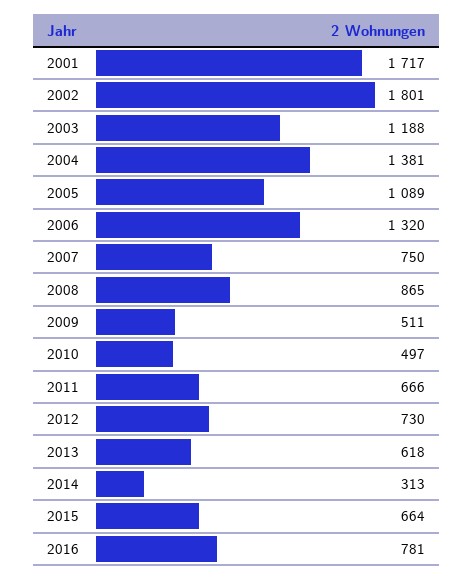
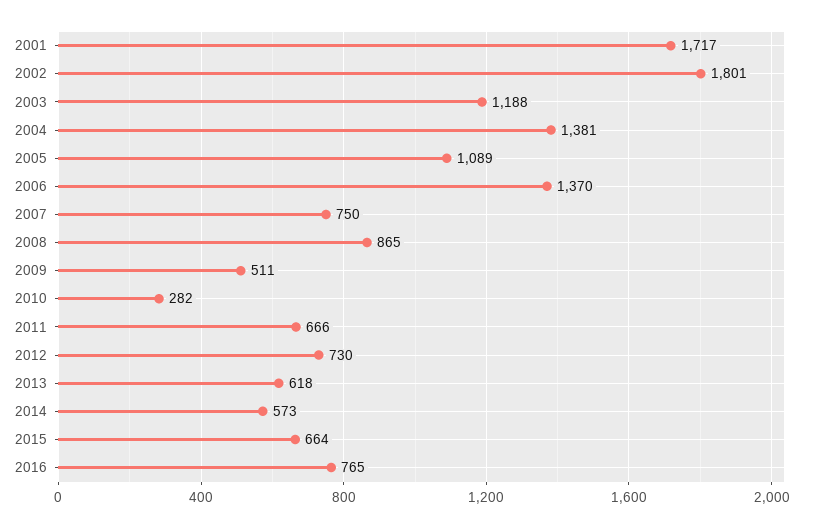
  {
    "2001": 1717,
    "2002": 1801,
    "2003": 1188,
    "2004": 1381,
    "2005": 1089,
-   "2006": 1320,
+   "2006": 1370,
    "2007": 750,
    "2008": 865,
    "2009": 511,
-   "2010": 497,
+   "2010": 282,
    "2011": 666,
    "2012": 730,
    "2013": 618,
-   "2014": 313,
+   "2014": 573,
    "2015": 664,
-   "2016": 781
+   "2016": 765
  }

